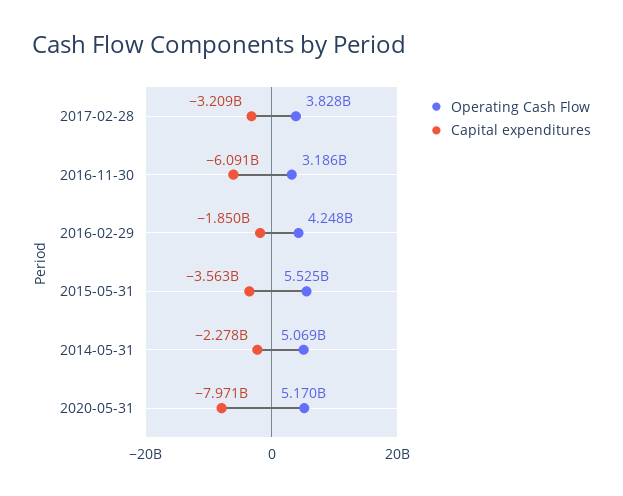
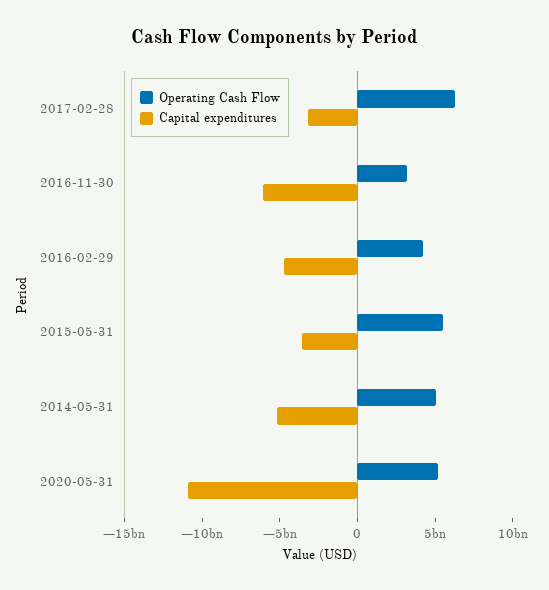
  {
    "Operating Cash Flow": {
-     "2017-02-28": 3828000000,
+     "2017-02-28": 6000000000,
      "2016-11-30": 3186000000,
      "2016-02-29": 4248000000,
      "2015-05-31": 5525000000,
      "2014-05-31": 5069000000,
      "2020-05-31": 5170000000
    },
    "Capital expenditures": {
      "2017-02-28": -3209000000,
      "2016-11-30": -6091000000,
-     "2016-02-29": -1850000000,
+     "2016-02-29": -5000000000,
      "2015-05-31": -3563000000,
-     "2014-05-31": -2278000000,
+     "2014-05-31": -5000000000,
-     "2020-05-31": -7971000000
+     "2020-05-31": -11000000000
    }
  }

